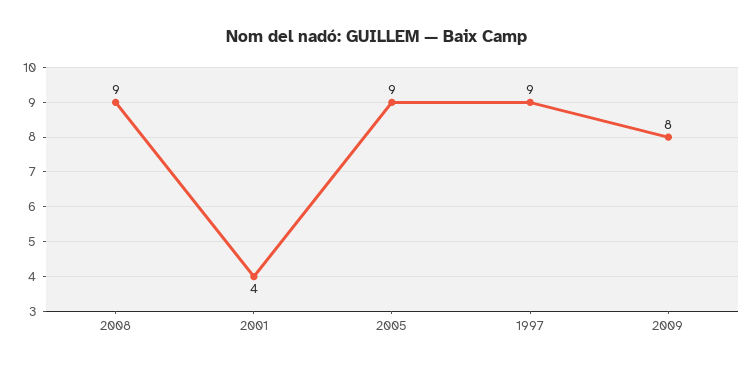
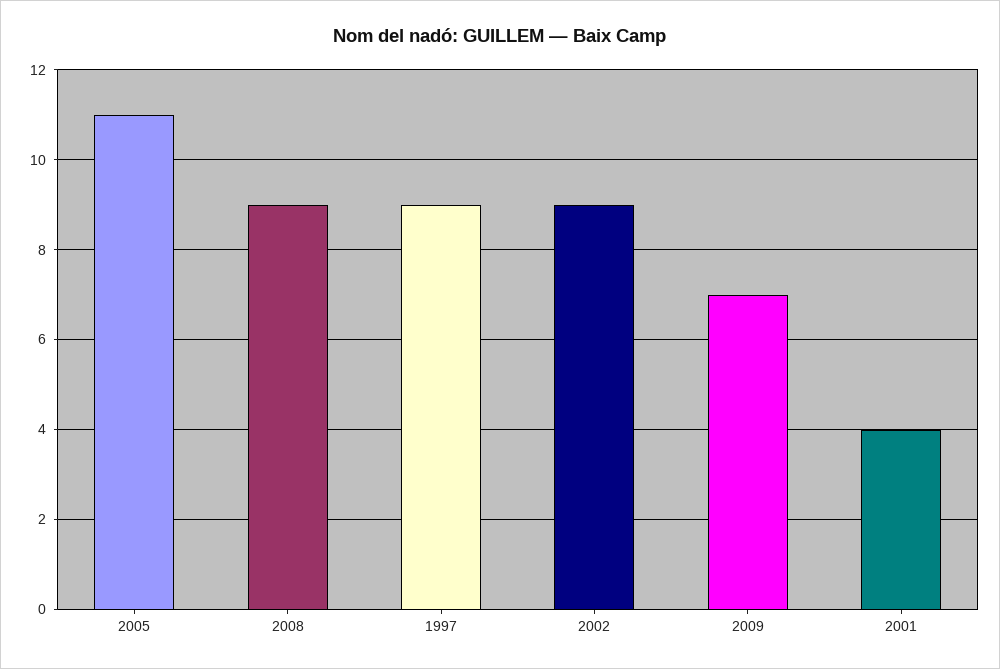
  {
    "2008": 9,
    "2001": 4,
-   "2005": 9,
+   "2005": 11,
    "1997": 9,
-   "2009": 8
+   "2009": 7,
+   "2002": 9
  }

